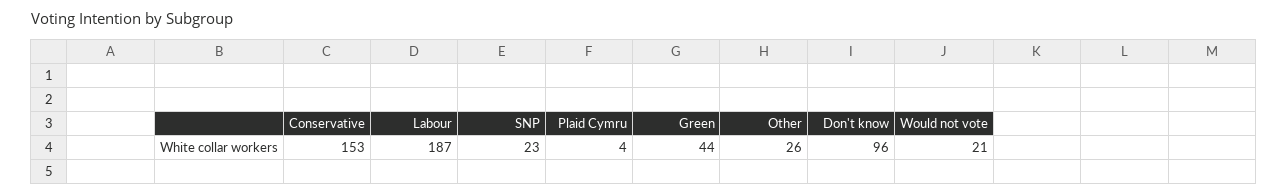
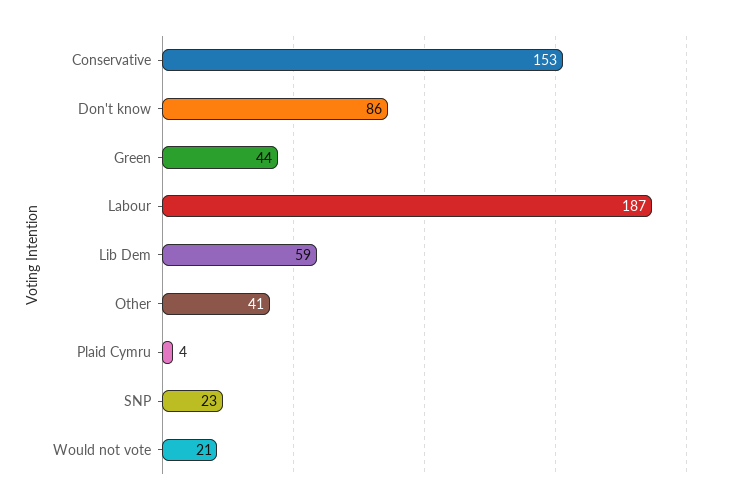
  {
    "Conservative": 153,
    "Labour": 187,
    "SNP": 23,
    "Plaid Cymru": 4,
    "Green": 44,
-   "Other": 26,
+   "Other": 41,
-   "Don't know": 96,
+   "Don't know": 86,
-   "Would not vote": 21
+   "Would not vote": 21,
+   "Lib Dem": 59
  }

